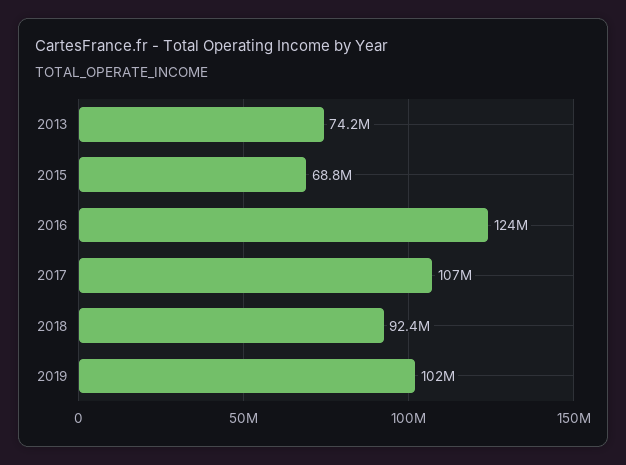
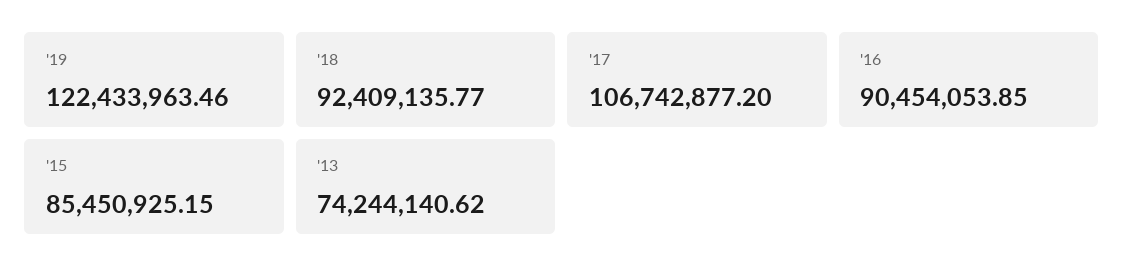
  {
    "2013": 74244140.62,
-   "2015": 68800000,
+   "2015": 85450925.15,
-   "2016": 124000000,
+   "2016": 90454053.85,
    "2017": 106742877.2,
    "2018": 92409135.77,
-   "2019": 102000000
+   "2019": 122433963.46
  }

